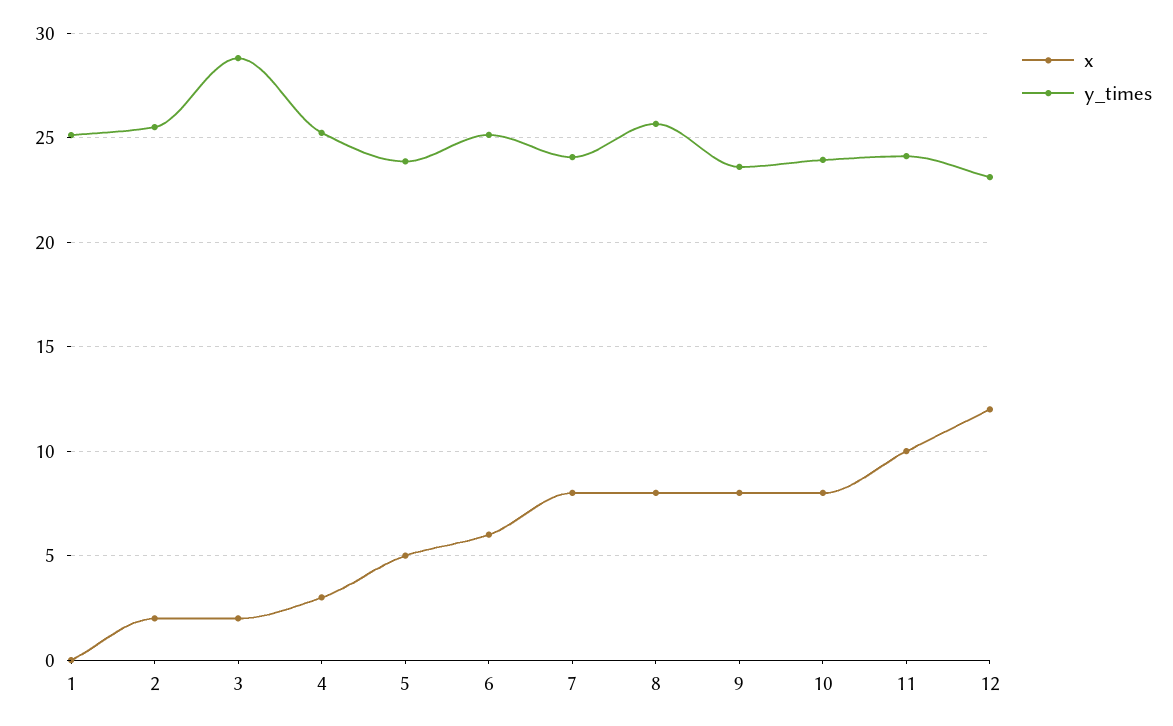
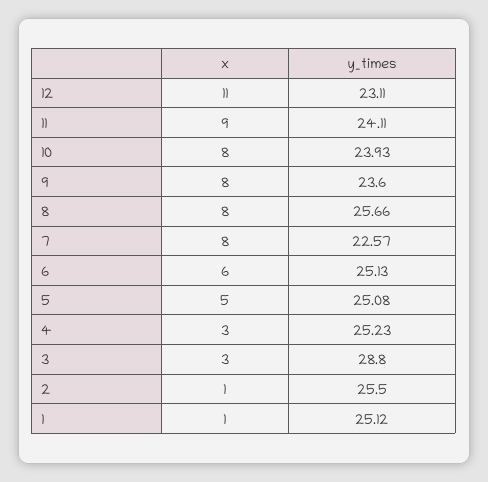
  {
    "x": {
-     "1": 0,
+     "1": 1,
-     "2": 2,
+     "2": 1,
-     "3": 2,
+     "3": 3,
      "4": 3,
      "5": 5,
      "6": 6,
      "7": 8,
      "8": 8,
      "9": 8,
      "10": 8,
-     "11": 10,
+     "11": 9,
-     "12": 12
+     "12": 11
    },
    "y_times": {
      "1": 25.12,
      "2": 25.5,
      "3": 28.8,
      "4": 25.23,
-     "5": 24,
+     "5": 25.08,
      "6": 25.13,
-     "7": 24,
+     "7": 22.57,
      "8": 25.66,
      "9": 23.6,
      "10": 23.93,
      "11": 24.11,
      "12": 23.11
    }
  }

